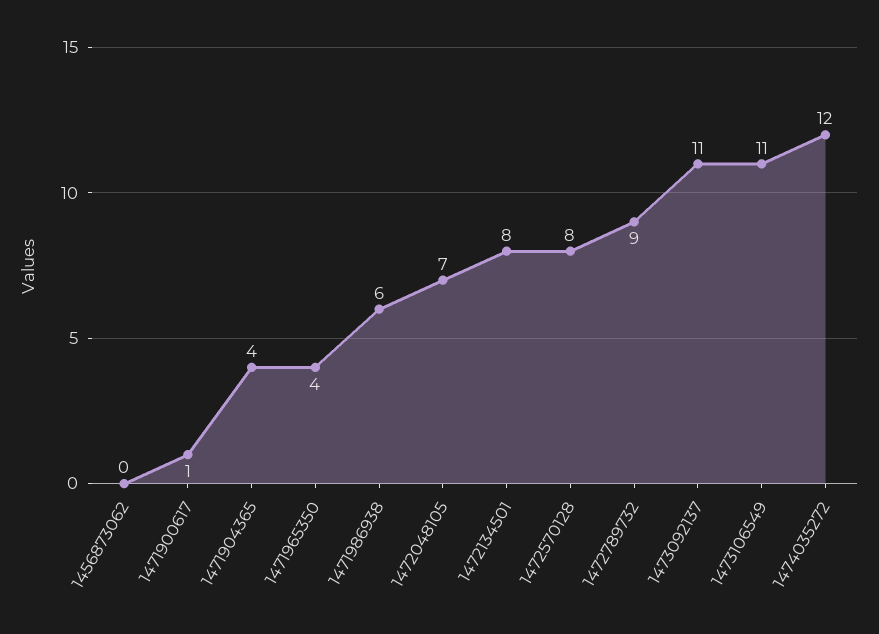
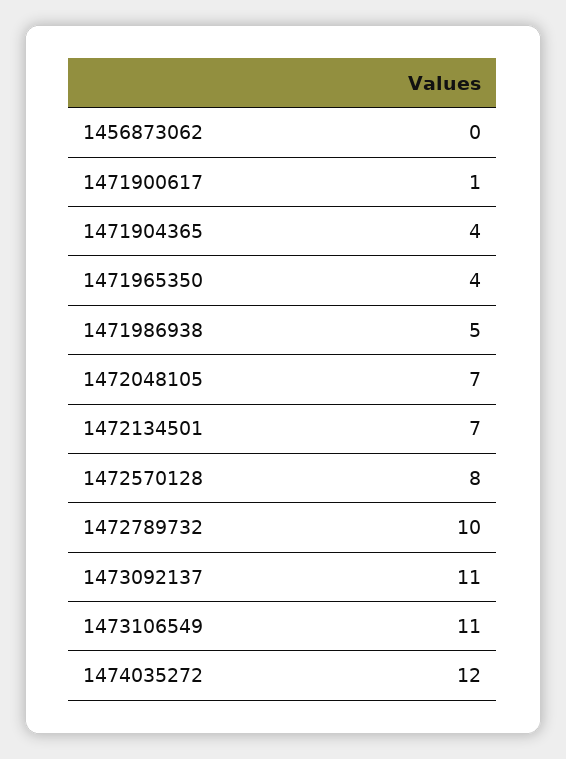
  {
    "1456873062": 0,
    "1471900617": 1,
    "1471904365": 4,
    "1471965350": 4,
-   "1471986938": 6,
+   "1471986938": 5,
    "1472048105": 7,
-   "1472134501": 8,
+   "1472134501": 7,
    "1472570128": 8,
-   "1472789732": 9,
+   "1472789732": 10,
    "1473092137": 11,
    "1473106549": 11,
    "1474035272": 12
  }

